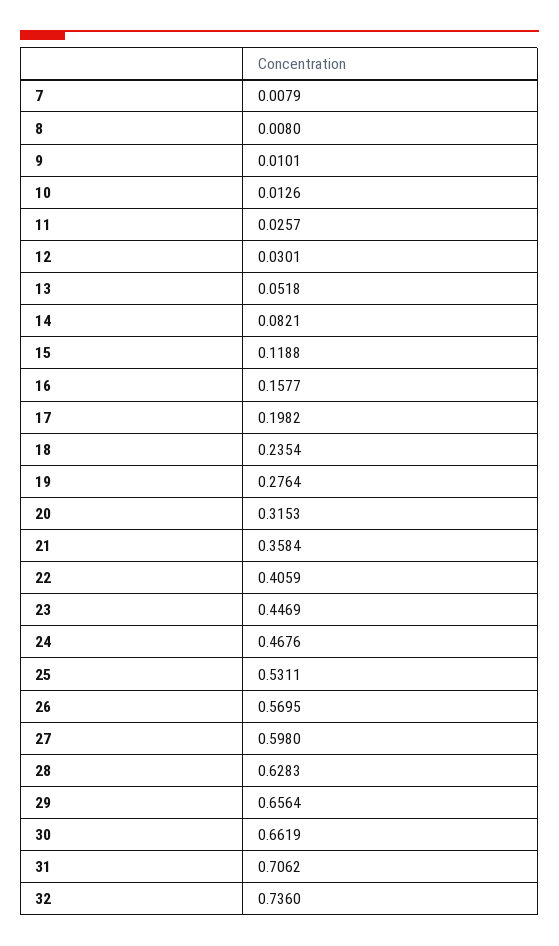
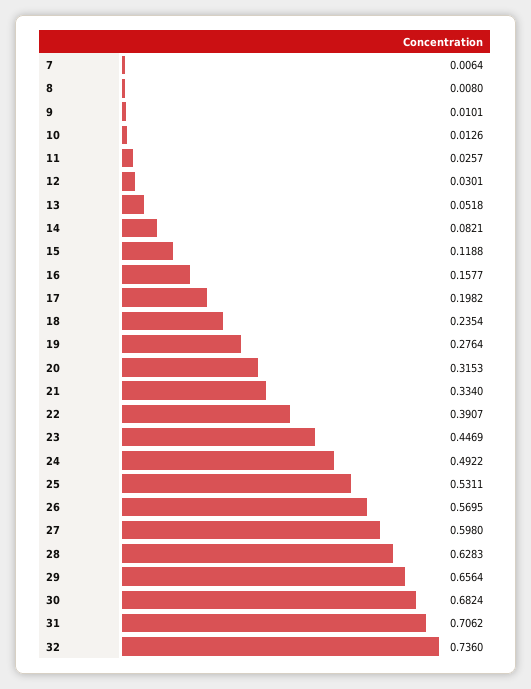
  {
-   "7": 0.0079,
+   "7": 0.0064,
    "8": 0.008,
    "9": 0.0101,
    "10": 0.0126,
    "11": 0.0257,
    "12": 0.0301,
    "13": 0.0518,
    "14": 0.0821,
    "15": 0.1188,
    "16": 0.1577,
    "17": 0.1982,
    "18": 0.2354,
    "19": 0.2764,
    "20": 0.3153,
-   "21": 0.3584,
+   "21": 0.334,
-   "22": 0.4059,
+   "22": 0.3907,
    "23": 0.4469,
-   "24": 0.4676,
+   "24": 0.4922,
    "25": 0.5311,
    "26": 0.5695,
    "27": 0.598,
    "28": 0.6283,
    "29": 0.6564,
-   "30": 0.6619,
+   "30": 0.6824,
    "31": 0.7062,
    "32": 0.736
  }

